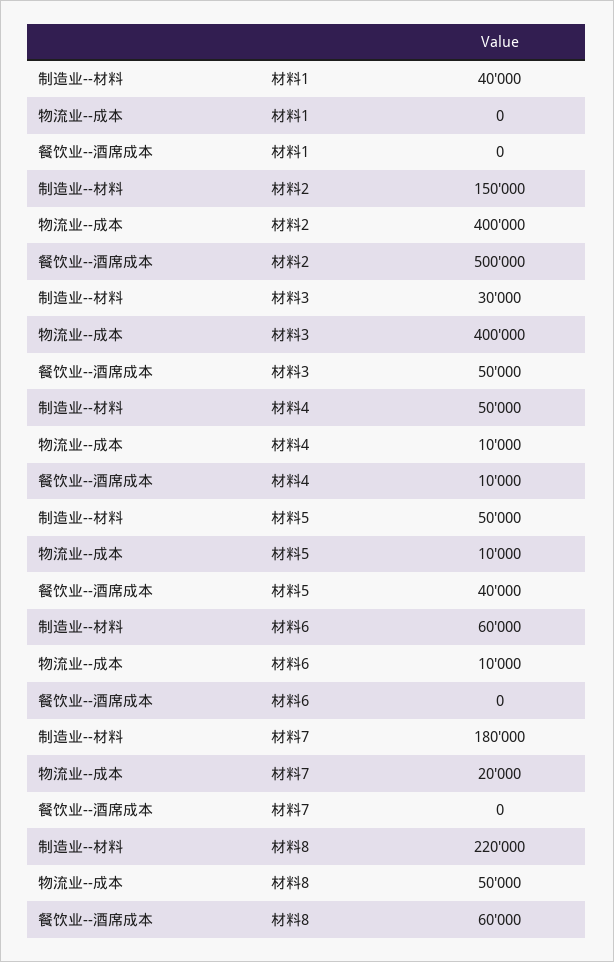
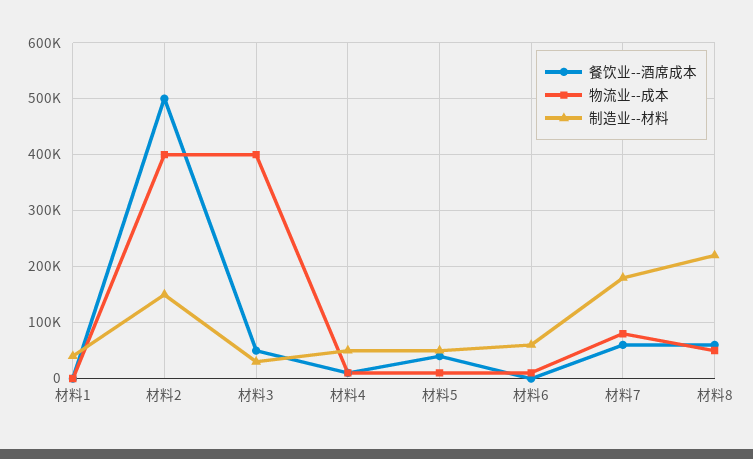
  {
    "制造业--材料": {
      "材料1": 40000,
      "材料2": 150000,
      "材料3": 30000,
      "材料4": 50000,
      "材料5": 50000,
      "材料6": 60000,
      "材料7": 180000,
      "材料8": 220000
    },
    "物流业--成本": {
      "材料1": 0,
      "材料2": 400000,
      "材料3": 400000,
      "材料4": 10000,
      "材料5": 10000,
      "材料6": 10000,
-     "材料7": 20000,
+     "材料7": 80000,
      "材料8": 50000
    },
    "餐饮业--酒席成本": {
      "材料1": 0,
      "材料2": 500000,
      "材料3": 50000,
      "材料4": 10000,
      "材料5": 40000,
      "材料6": 0,
-     "材料7": 0,
+     "材料7": 60000,
      "材料8": 60000
    }
  }

